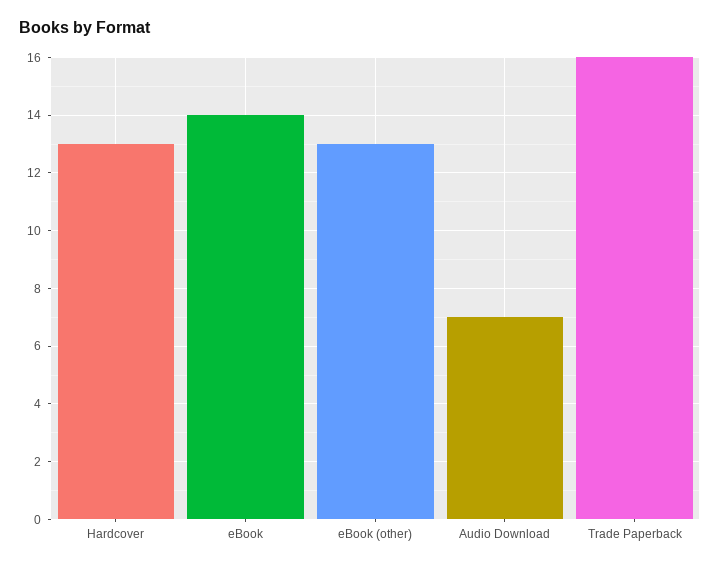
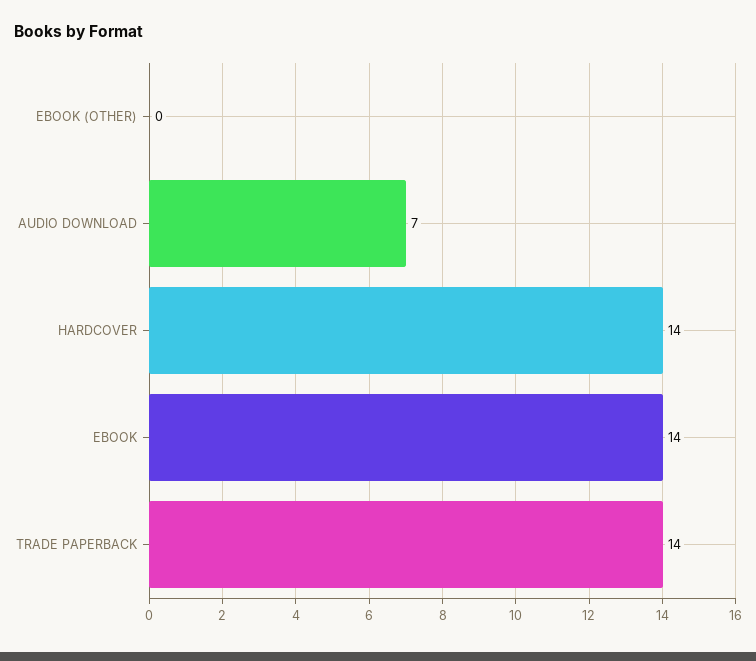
  {
-   "Hardcover": 13,
+   "Hardcover": 14,
    "eBook": 14,
-   "eBook (other)": 13,
+   "eBook (other)": 0,
    "Audio Download": 7,
-   "Trade Paperback": 16
+   "Trade Paperback": 14
  }

